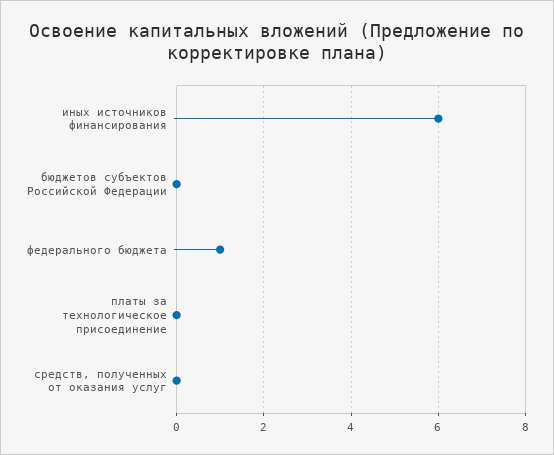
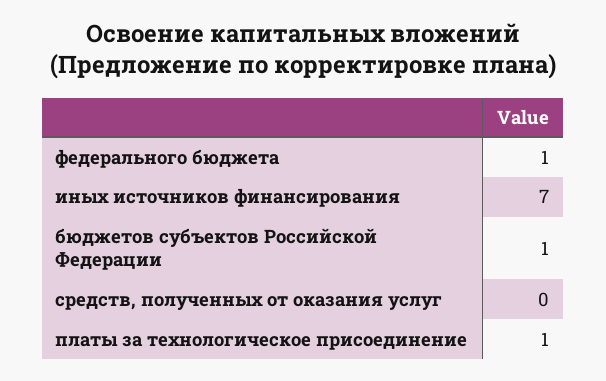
  {
-   "иных источников финансирования": 6,
+   "иных источников финансирования": 7,
-   "бюджетов субъектов Российской Федерации": 0,
+   "бюджетов субъектов Российской Федерации": 1,
    "федерального бюджета": 1,
-   "платы за технологическое присоединение": 0,
+   "платы за технологическое присоединение": 1,
    "средств, полученных от оказания услуг": 0
  }

